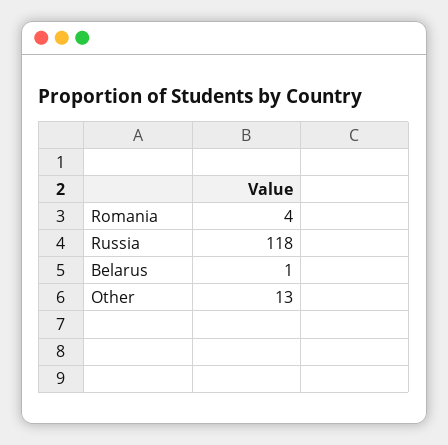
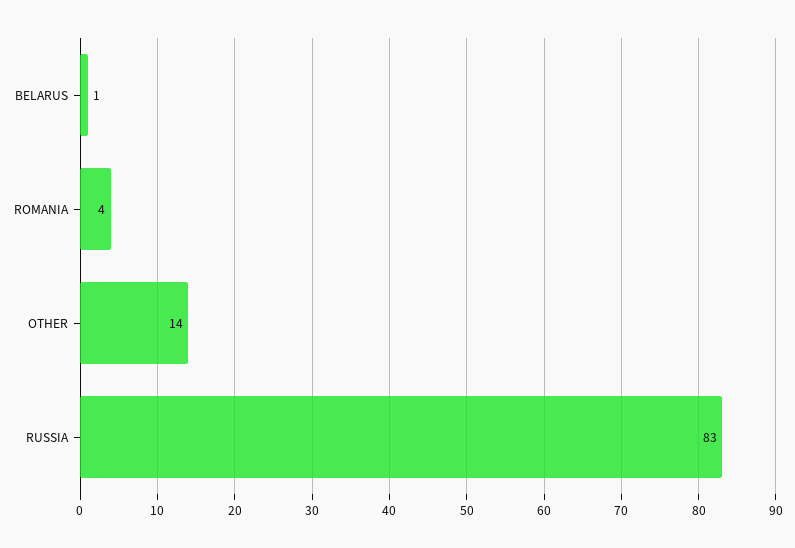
  {
    "Romania": 4,
-   "Russia": 118,
+   "Russia": 83,
    "Belarus": 1,
-   "Other": 13
+   "Other": 14
  }

